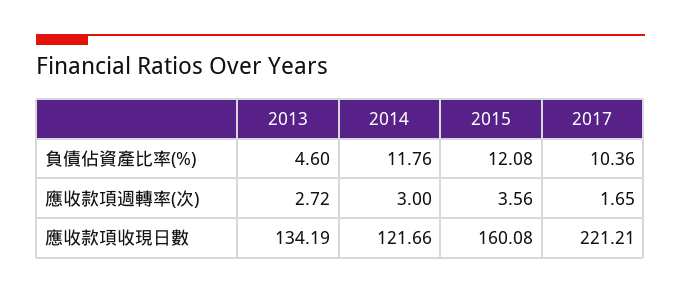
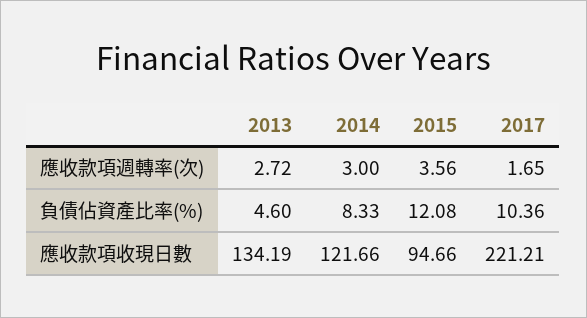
  {
    "2013": {
      "負債佔資產比率(%)": 4.6,
      "應收款項週轉率(次)": 2.72,
      "應收款項收現日數": 134.19
    },
    "2014": {
-     "負債佔資產比率(%)": 11.76,
+     "負債佔資產比率(%)": 8.33,
      "應收款項週轉率(次)": 3,
      "應收款項收現日數": 121.66
    },
    "2015": {
      "負債佔資產比率(%)": 12.08,
      "應收款項週轉率(次)": 3.56,
-     "應收款項收現日數": 160.08
+     "應收款項收現日數": 94.66
    },
    "2017": {
      "負債佔資產比率(%)": 10.36,
      "應收款項週轉率(次)": 1.65,
      "應收款項收現日數": 221.21
    }
  }

